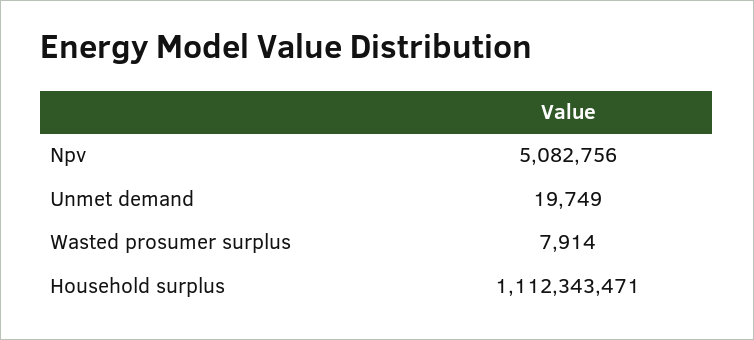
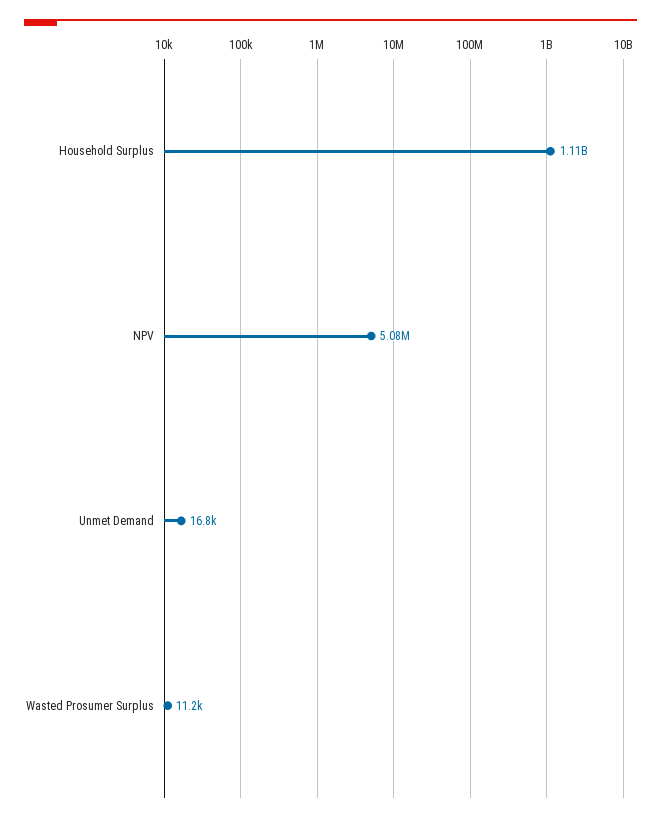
  {
    "Npv": 5082756,
-   "Unmet demand": 19749,
+   "Unmet demand": 16800,
-   "Wasted prosumer surplus": 7914,
+   "Wasted prosumer surplus": 11200,
    "Household surplus": 1112343471
  }

